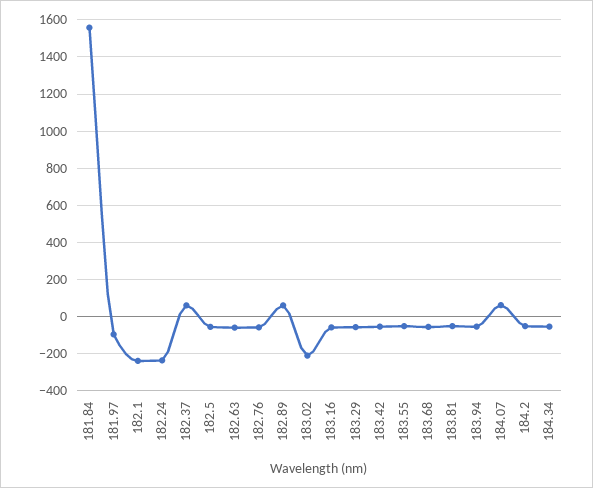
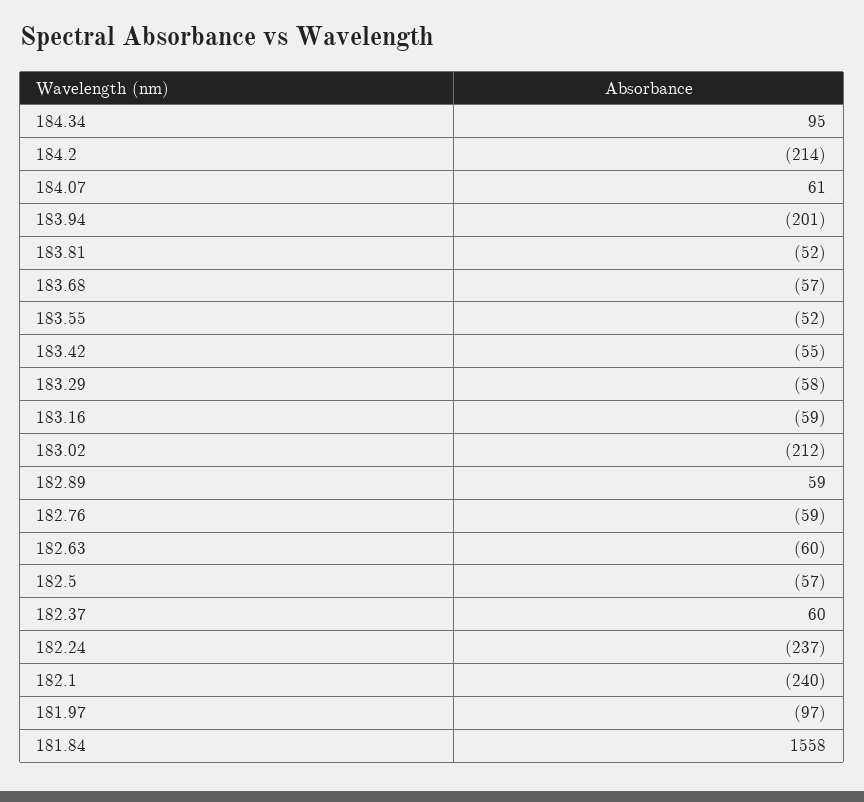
  {
    "181.84": 1558,
    "181.97": -97,
    "182.1": -240,
    "182.24": -237,
    "182.37": 60,
    "182.5": -57,
    "182.63": -60,
    "182.76": -59,
    "182.89": 59,
    "183.02": -212,
    "183.16": -59,
    "183.29": -58,
    "183.42": -55,
    "183.55": -52,
    "183.68": -57,
    "183.81": -52,
-   "183.94": -50,
+   "183.94": -201,
    "184.07": 61,
-   "184.2": -50,
+   "184.2": -214,
-   "184.34": -50
+   "184.34": 95
  }

